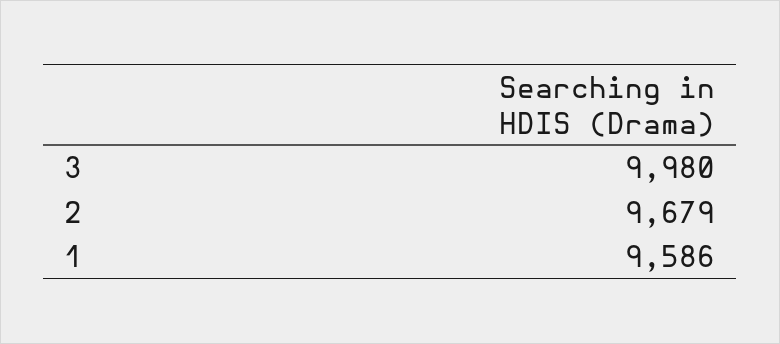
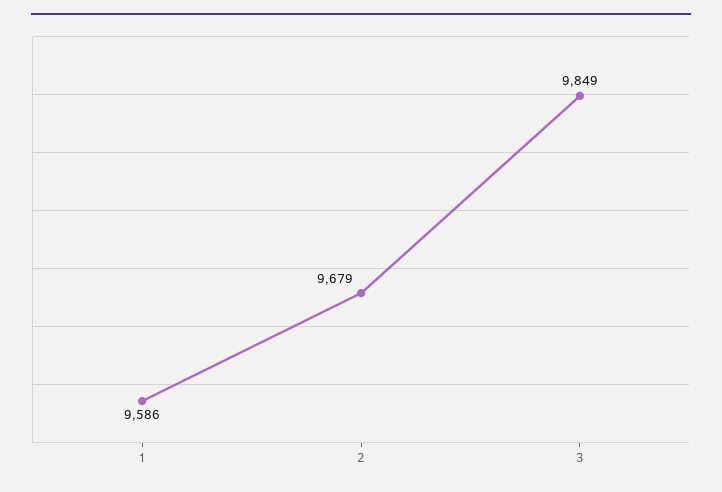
  {
-   "3": 9980,
+   "3": 9849,
    "2": 9679,
    "1": 9586
  }

